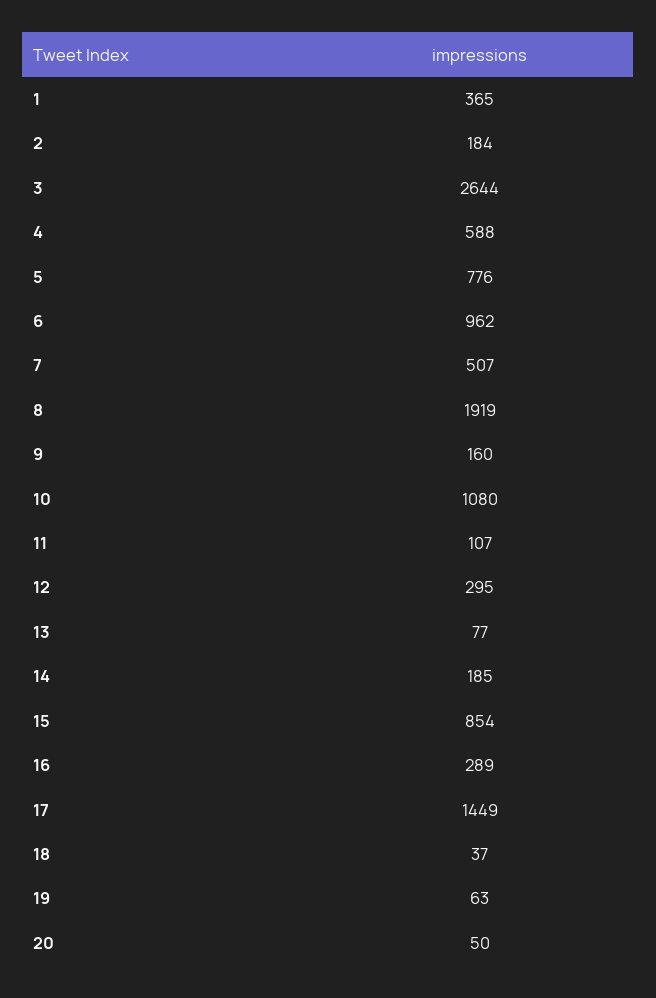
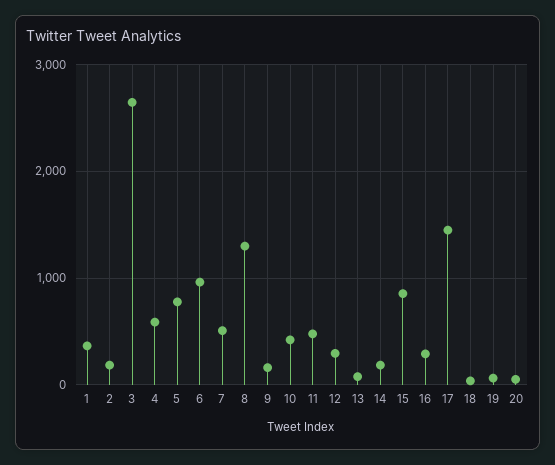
  {
    "1": 365,
    "2": 184,
    "3": 2644,
    "4": 588,
    "5": 776,
    "6": 962,
    "7": 507,
-   "8": 1919,
+   "8": 1300,
    "9": 160,
-   "10": 1080,
+   "10": 400,
-   "11": 107,
+   "11": 500,
    "12": 295,
    "13": 77,
    "14": 185,
    "15": 854,
    "16": 289,
    "17": 1449,
    "18": 37,
    "19": 63,
    "20": 50
  }

